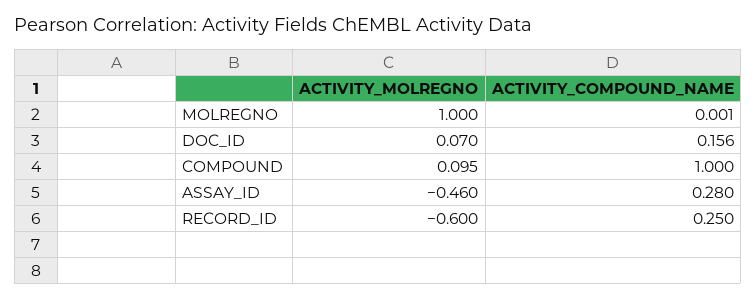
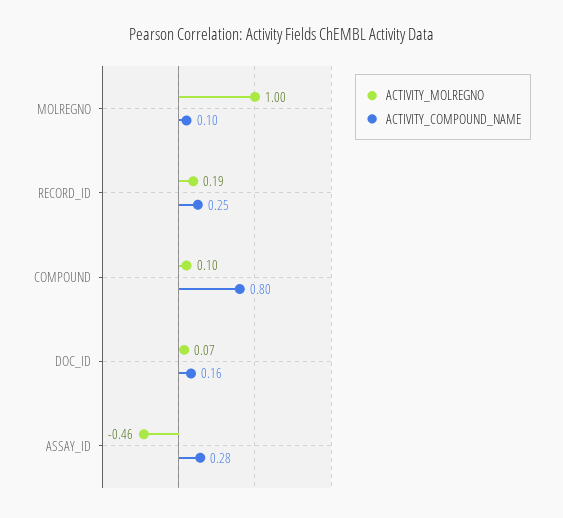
  {
    "ACTIVITY_MOLREGNO": {
      "MOLREGNO": 1,
      "DOC_ID": 0.07,
      "COMPOUND": 0.095,
      "ASSAY_ID": -0.46,
-     "RECORD_ID": -0.6
+     "RECORD_ID": 0.19
    },
    "ACTIVITY_COMPOUND_NAME": {
-     "MOLREGNO": 0.001,
+     "MOLREGNO": 0.1,
      "DOC_ID": 0.156,
-     "COMPOUND": 1,
+     "COMPOUND": 0.8,
      "ASSAY_ID": 0.28,
      "RECORD_ID": 0.25
    }
  }

